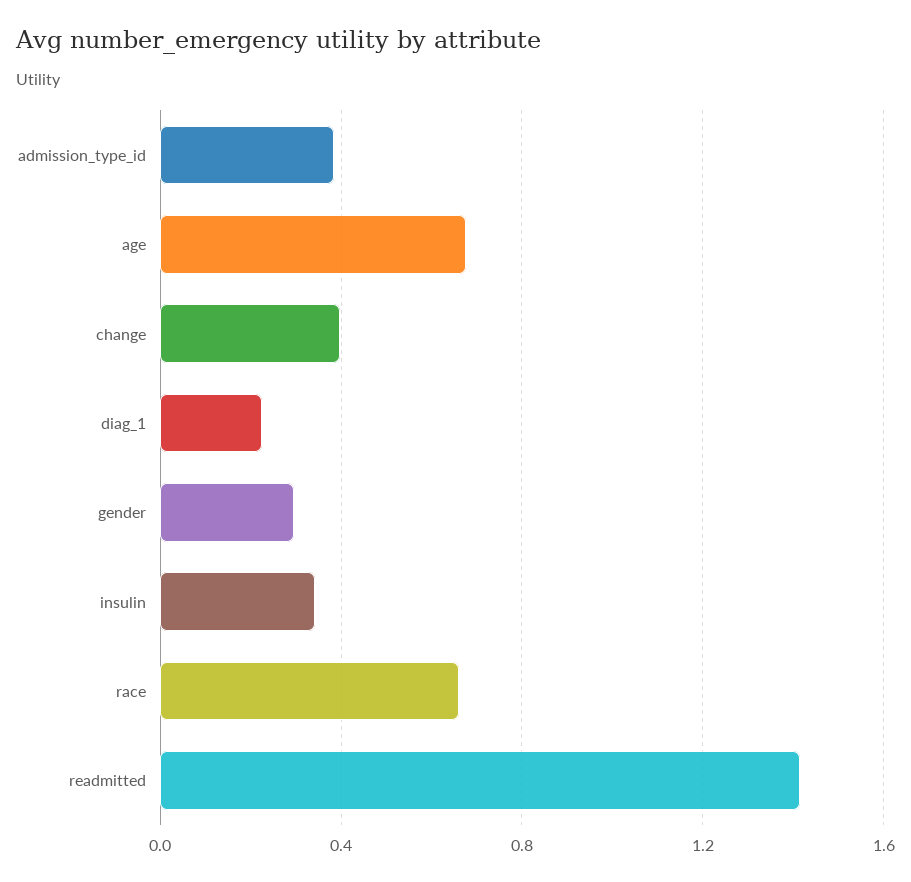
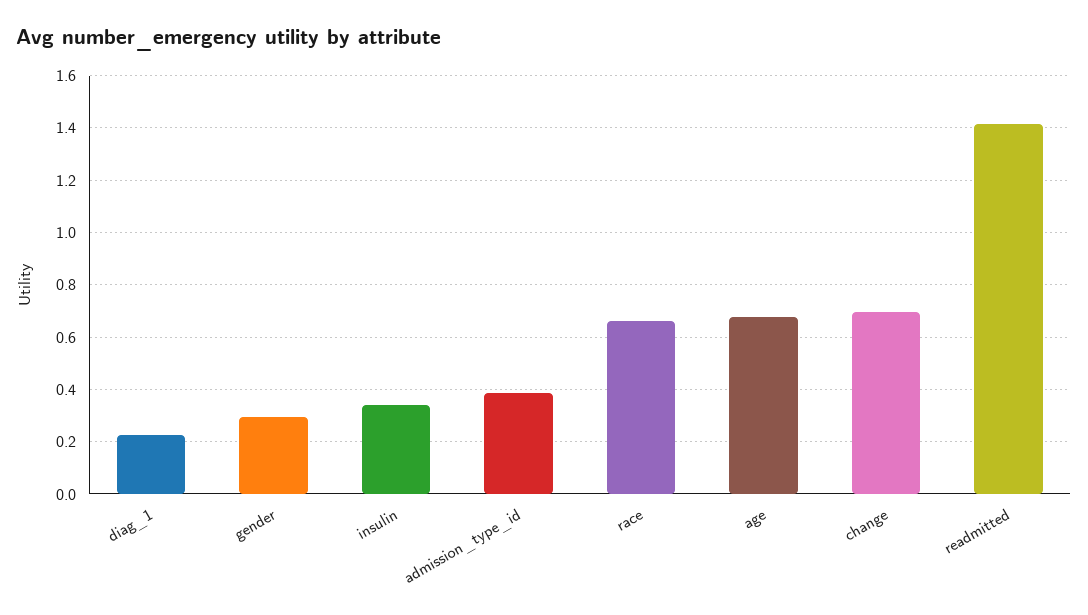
  {
    "admission_type_id": 0.375,
    "age": 0.675,
-   "change": 0.4,
+   "change": 0.7,
    "diag_1": 0.225,
    "gender": 0.3,
    "insulin": 0.35,
    "race": 0.65,
    "readmitted": 1.425
  }

